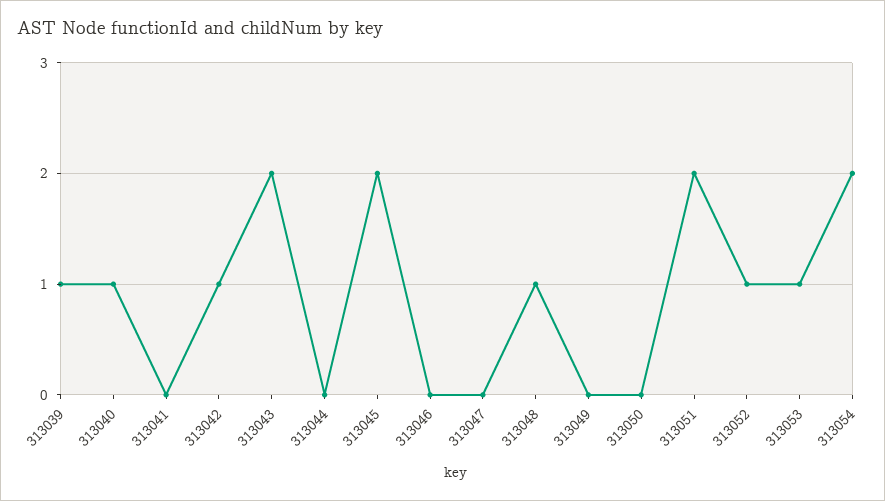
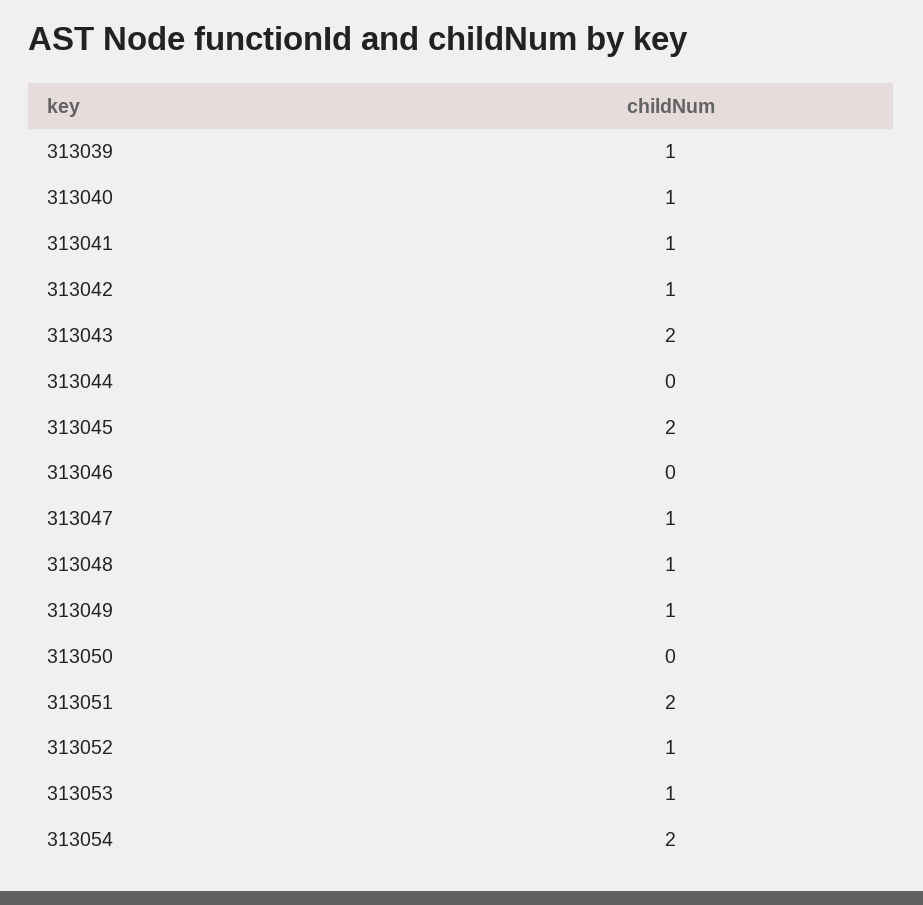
  {
    "313039": 1,
    "313040": 1,
-   "313041": 0,
+   "313041": 1,
    "313042": 1,
    "313043": 2,
    "313044": 0,
    "313045": 2,
    "313046": 0,
-   "313047": 0,
+   "313047": 1,
    "313048": 1,
-   "313049": 0,
+   "313049": 1,
    "313050": 0,
    "313051": 2,
    "313052": 1,
    "313053": 1,
    "313054": 2
  }

